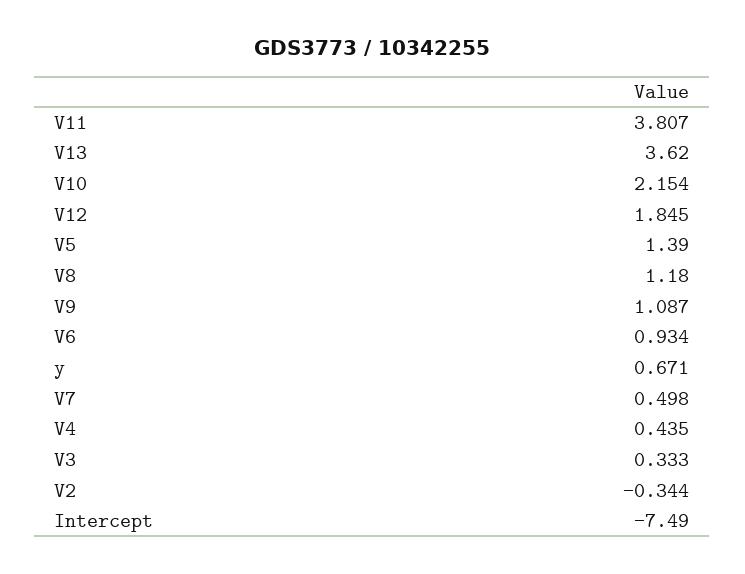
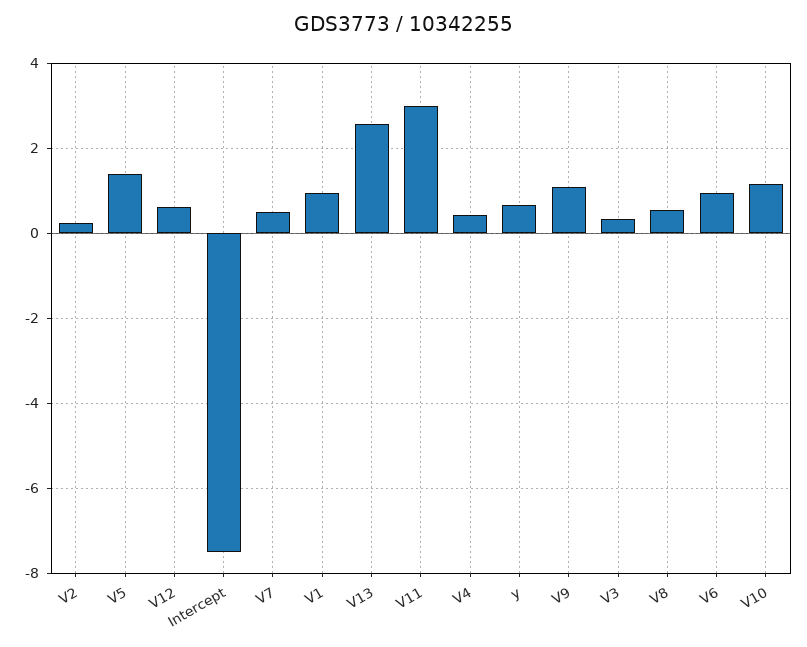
  {
-   "V11": 3.807,
+   "V11": 3,
-   "V13": 3.62,
+   "V13": 2.6,
-   "V10": 2.154,
+   "V10": 1.2,
-   "V12": 1.845,
+   "V12": 0.6,
    "V5": 1.39,
-   "V8": 1.18,
+   "V8": 0.6,
    "V9": 1.087,
    "V6": 0.934,
    "y": 0.671,
    "V7": 0.498,
    "V4": 0.435,
    "V3": 0.333,
-   "V2": -0.344,
+   "V2": 0.2,
-   "Intercept": -7.49
+   "Intercept": -7.49,
+   "V1": 1
  }

